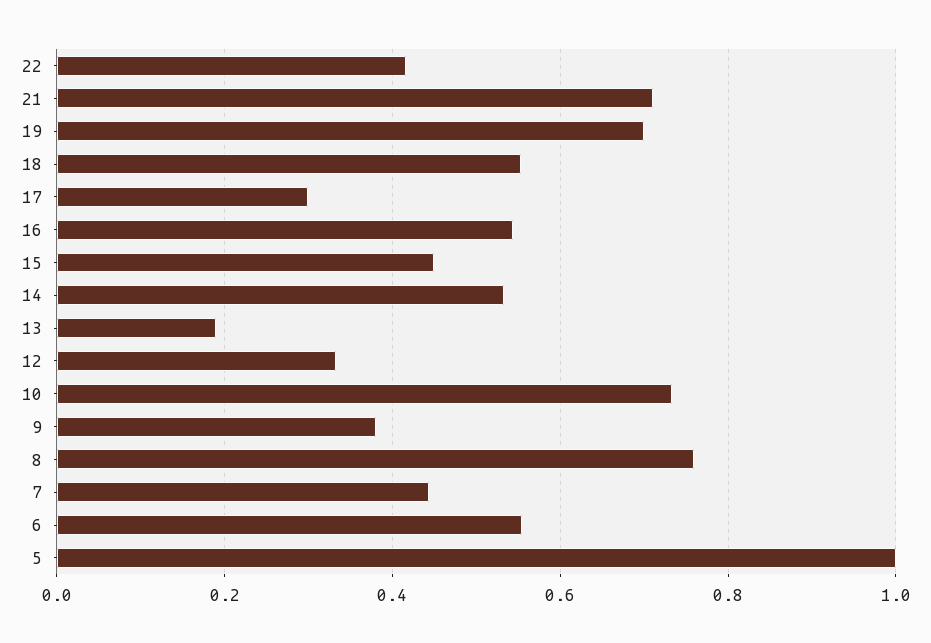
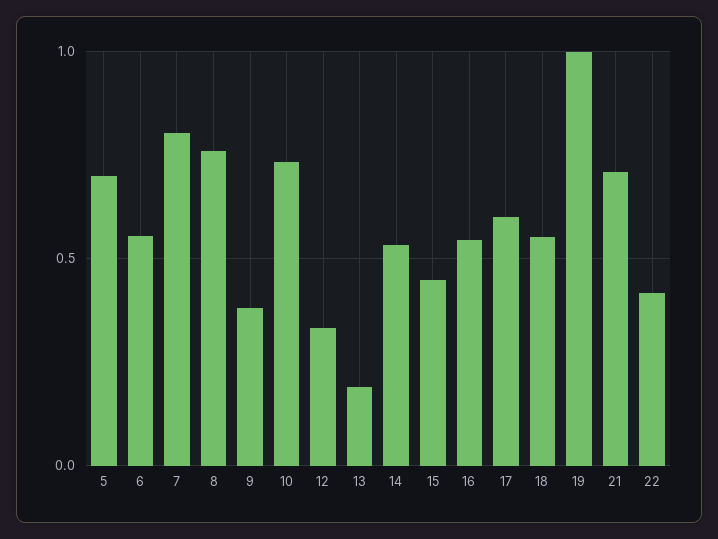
  {
    "22": 0.42,
    "21": 0.72,
-   "19": 0.7,
+   "19": 1,
    "18": 0.56,
-   "17": 0.3,
+   "17": 0.6,
    "16": 0.54,
    "15": 0.44,
    "14": 0.54,
    "13": 0.2,
    "12": 0.34,
    "10": 0.74,
    "9": 0.38,
    "8": 0.76,
-   "7": 0.44,
+   "7": 0.8,
    "6": 0.56,
-   "5": 1
+   "5": 0.7
  }

